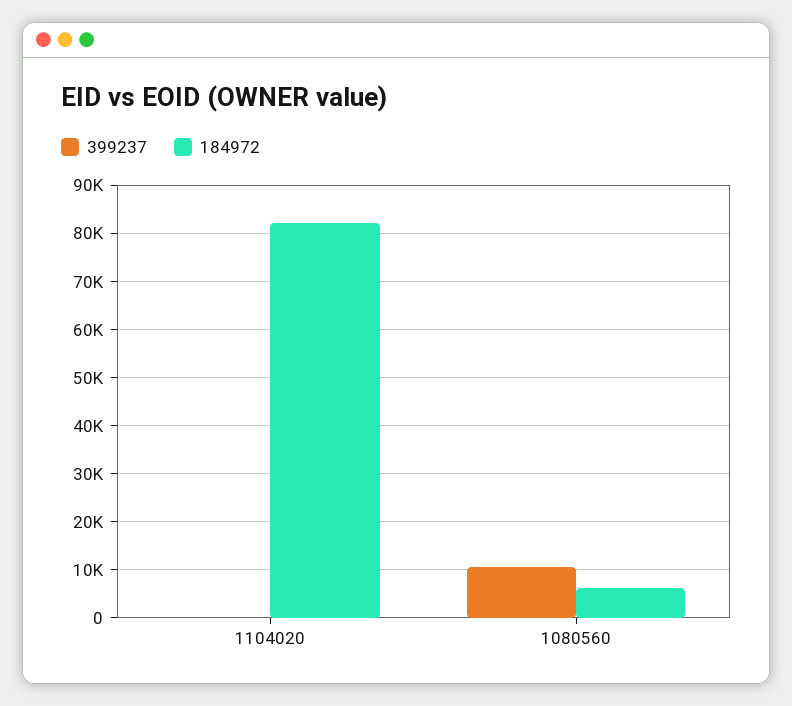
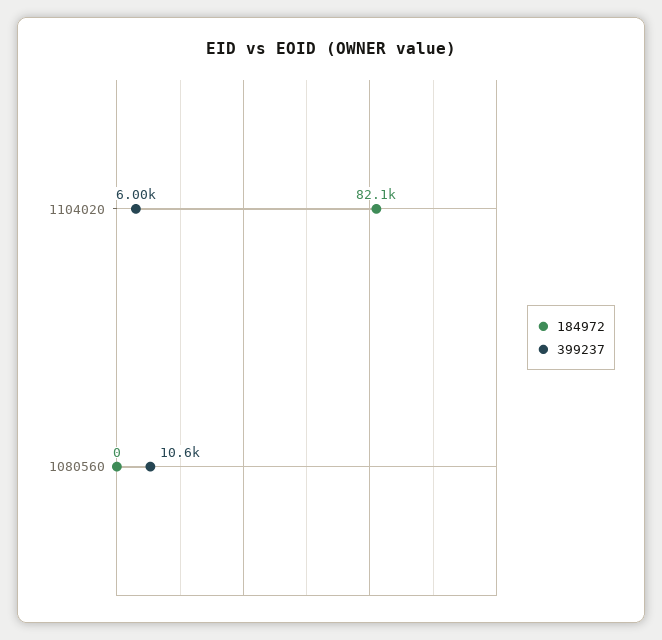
  {
    "399237": {
-     "1104020": 0,
+     "1104020": 6000,
      "1080560": 10600
    },
    "184972": {
      "1104020": 82100,
-     "1080560": 6000
+     "1080560": 0
    }
  }

